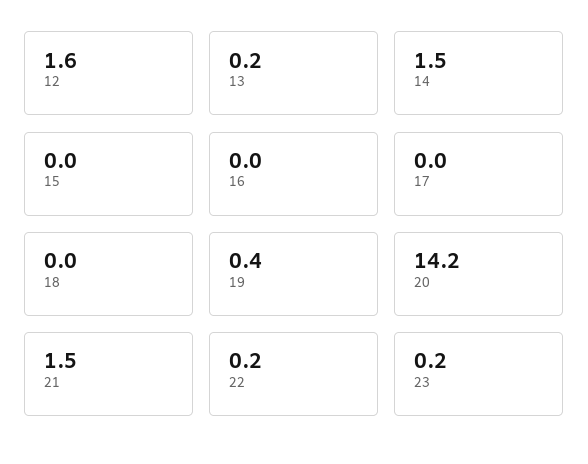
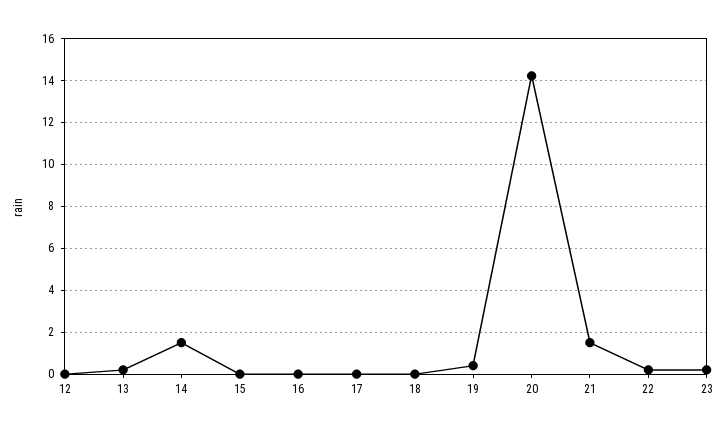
  {
-   "12": 1.6,
+   "12": 0,
    "13": 0.2,
    "14": 1.5,
    "15": 0,
    "16": 0,
    "17": 0,
    "18": 0,
    "19": 0.4,
    "20": 14.2,
    "21": 1.5,
    "22": 0.2,
    "23": 0.2
  }

